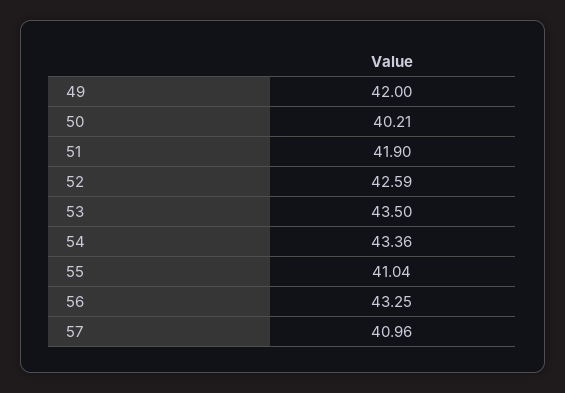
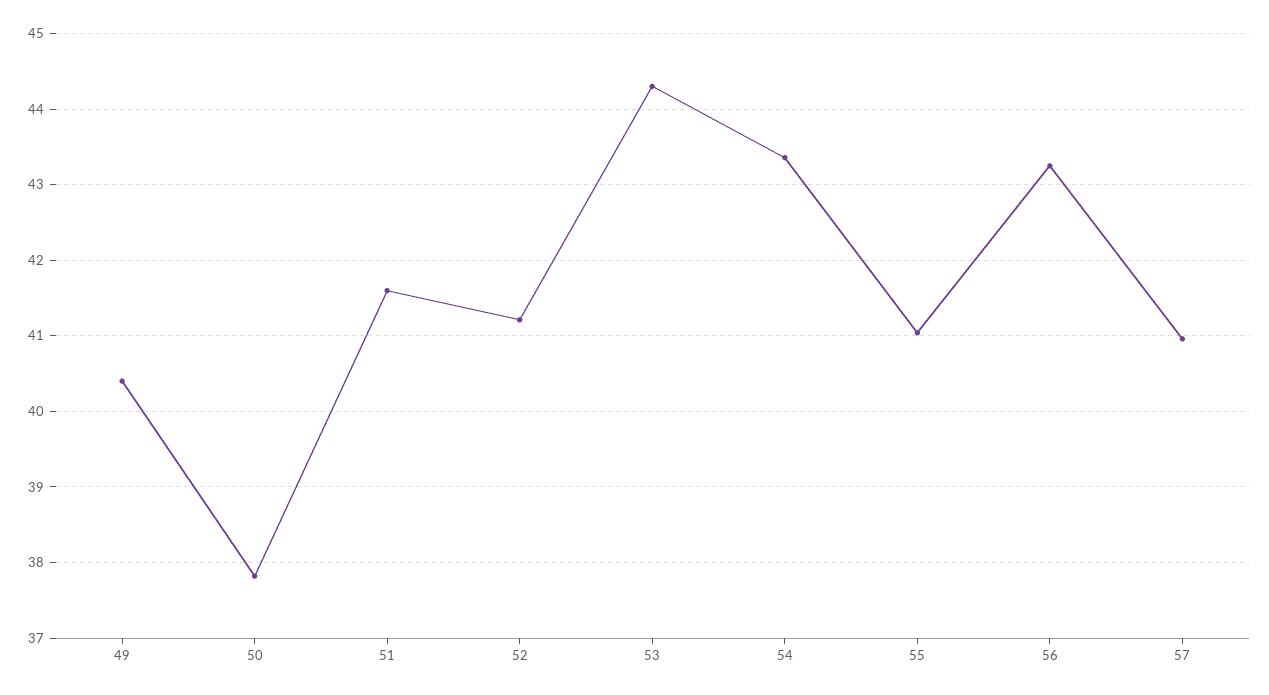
  {
-   "49": 42,
+   "49": 40.4,
-   "50": 40.21,
+   "50": 37.8,
-   "51": 41.9,
+   "51": 41.6,
-   "52": 42.59,
+   "52": 41.2,
-   "53": 43.5,
+   "53": 44.3,
    "54": 43.36,
    "55": 41.04,
    "56": 43.25,
    "57": 40.96
  }

